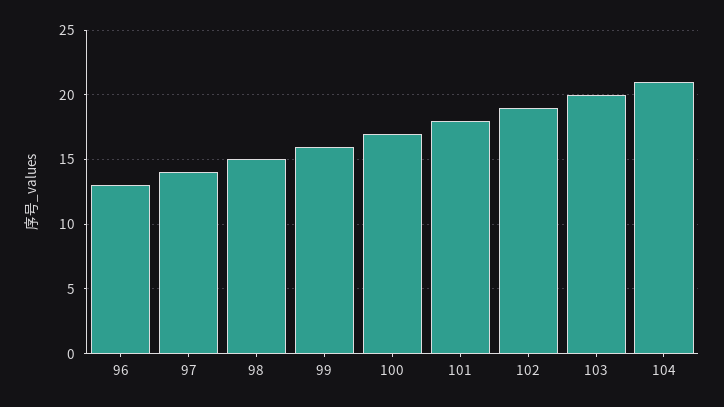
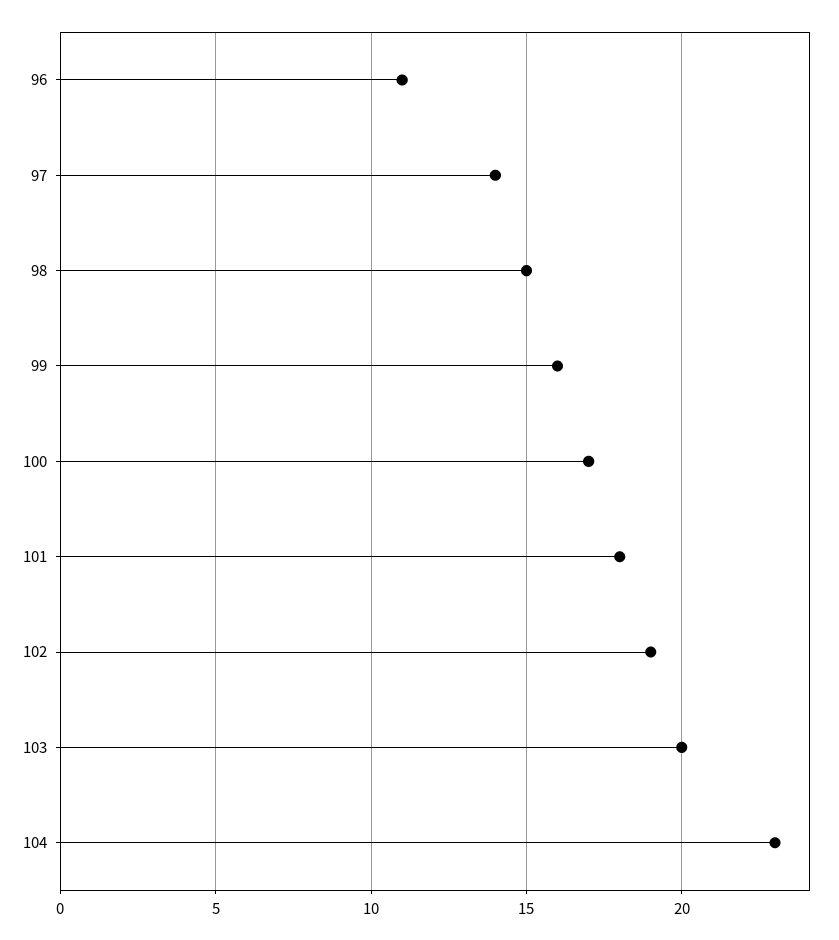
  {
-   "96": 13,
+   "96": 11,
    "97": 14,
    "98": 15,
    "99": 16,
    "100": 17,
    "101": 18,
    "102": 19,
    "103": 20,
-   "104": 21
+   "104": 23
  }

